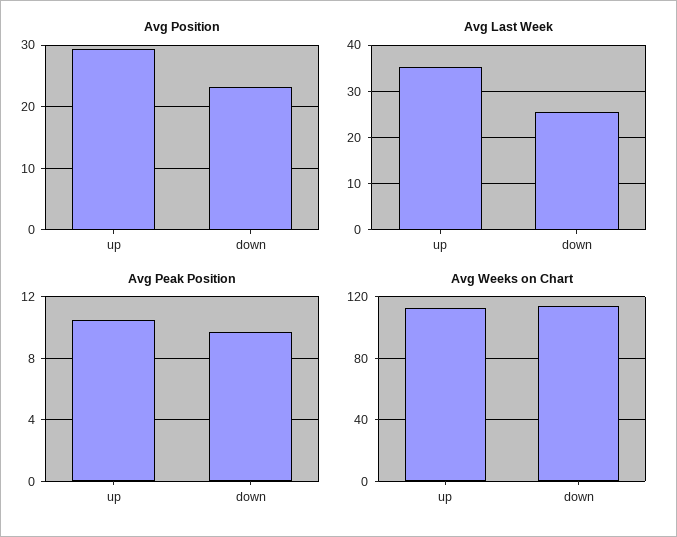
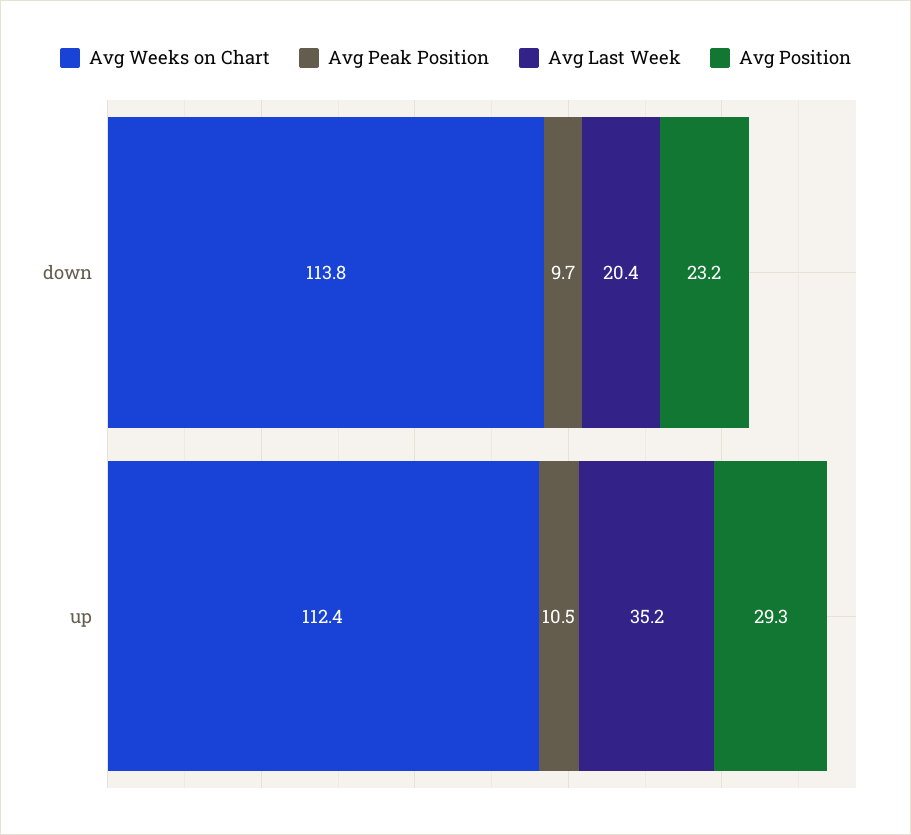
  {
    "Avg Position": {
      "up": 29.3,
      "down": 23.2
    },
    "Avg Last Week": {
      "up": 35.2,
-     "down": 26
+     "down": 20.4
    },
    "Avg Peak Position": {
      "up": 10.5,
      "down": 9.7
    },
    "Avg Weeks on Chart": {
      "up": 112.4,
      "down": 113.8
    }
  }

